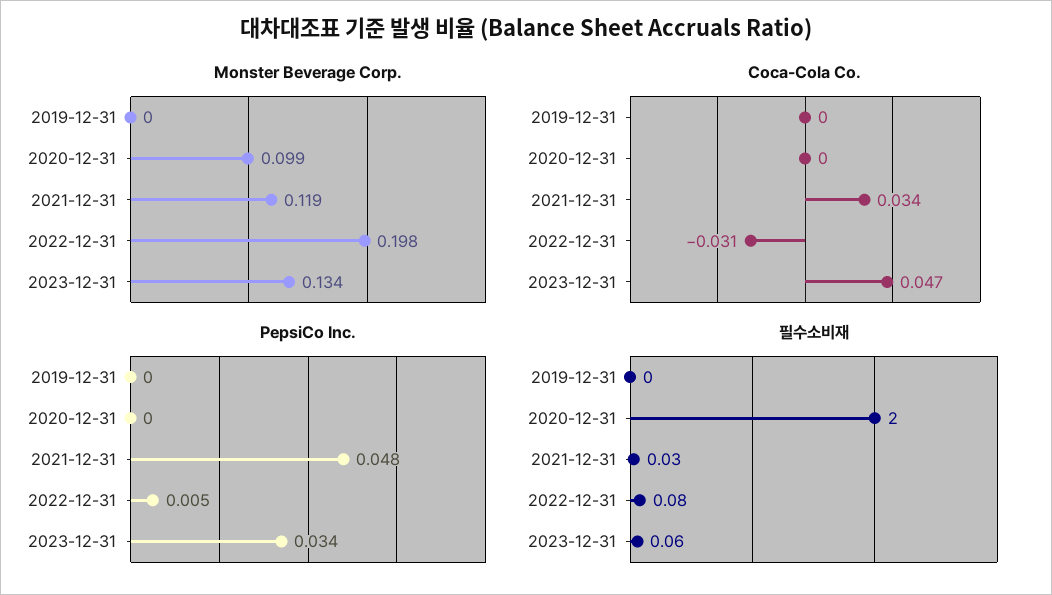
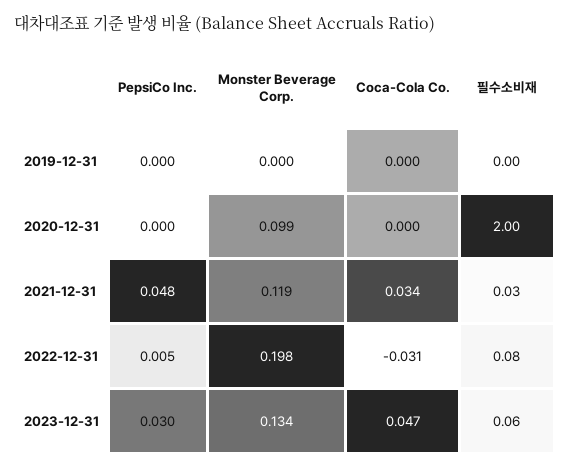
  {
    "Monster Beverage Corp.": {
      "2019-12-31": 0,
      "2020-12-31": 0.099,
      "2021-12-31": 0.119,
      "2022-12-31": 0.198,
      "2023-12-31": 0.134
    },
    "Coca-Cola Co.": {
      "2019-12-31": 0,
      "2020-12-31": 0,
      "2021-12-31": 0.034,
      "2022-12-31": -0.031,
      "2023-12-31": 0.047
    },
    "PepsiCo Inc.": {
      "2019-12-31": 0,
      "2020-12-31": 0,
      "2021-12-31": 0.048,
      "2022-12-31": 0.005,
-     "2023-12-31": 0.034
+     "2023-12-31": 0.03
    },
    "필수소비재": {
      "2019-12-31": 0,
      "2020-12-31": 2,
      "2021-12-31": 0.03,
      "2022-12-31": 0.08,
      "2023-12-31": 0.06
    }
  }

